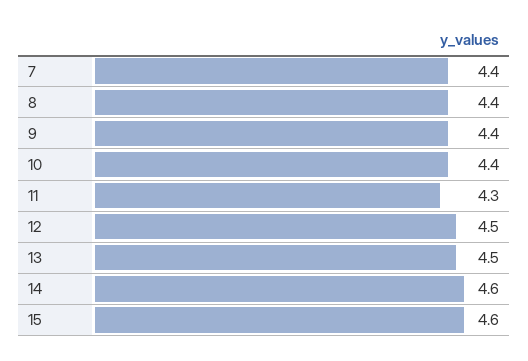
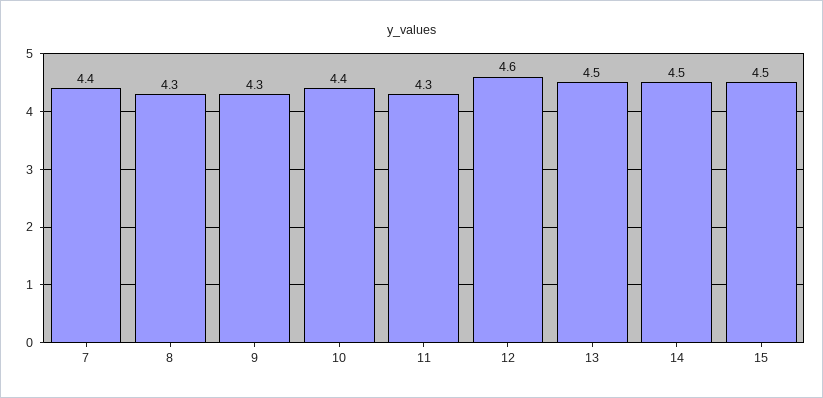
  {
    "7": 4.4,
-   "8": 4.4,
+   "8": 4.3,
-   "9": 4.4,
+   "9": 4.3,
    "10": 4.4,
    "11": 4.3,
-   "12": 4.5,
+   "12": 4.6,
    "13": 4.5,
-   "14": 4.6,
+   "14": 4.5,
-   "15": 4.6
+   "15": 4.5
  }

